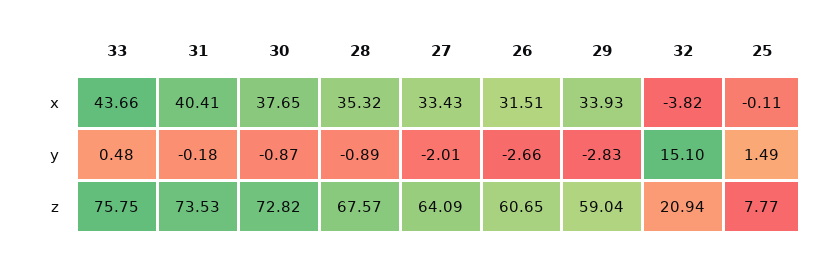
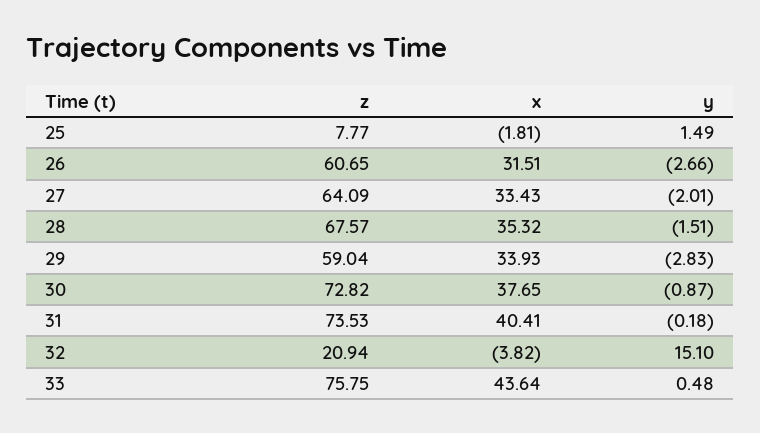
  {
    "33": {
-     "x": 43.66,
+     "x": 43.64,
      "y": 0.48,
      "z": 75.75
    },
    "31": {
      "x": 40.41,
      "y": -0.18,
      "z": 73.53
    },
    "30": {
      "x": 37.65,
      "y": -0.87,
      "z": 72.82
    },
    "28": {
      "x": 35.32,
-     "y": -0.89,
+     "y": -1.51,
      "z": 67.57
    },
    "27": {
      "x": 33.43,
      "y": -2.01,
      "z": 64.09
    },
    "26": {
      "x": 31.51,
      "y": -2.66,
      "z": 60.65
    },
    "29": {
      "x": 33.93,
      "y": -2.83,
      "z": 59.04
    },
    "32": {
      "x": -3.82,
      "y": 15.1,
      "z": 20.94
    },
    "25": {
-     "x": -0.11,
+     "x": -1.81,
      "y": 1.49,
      "z": 7.77
    }
  }

